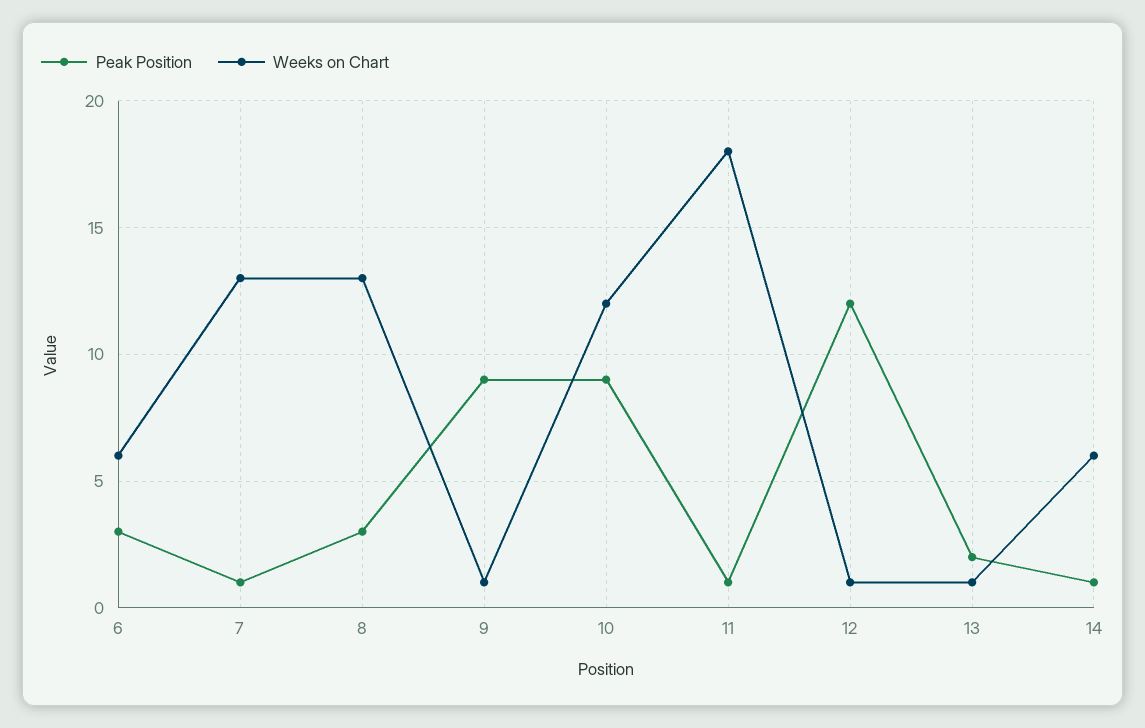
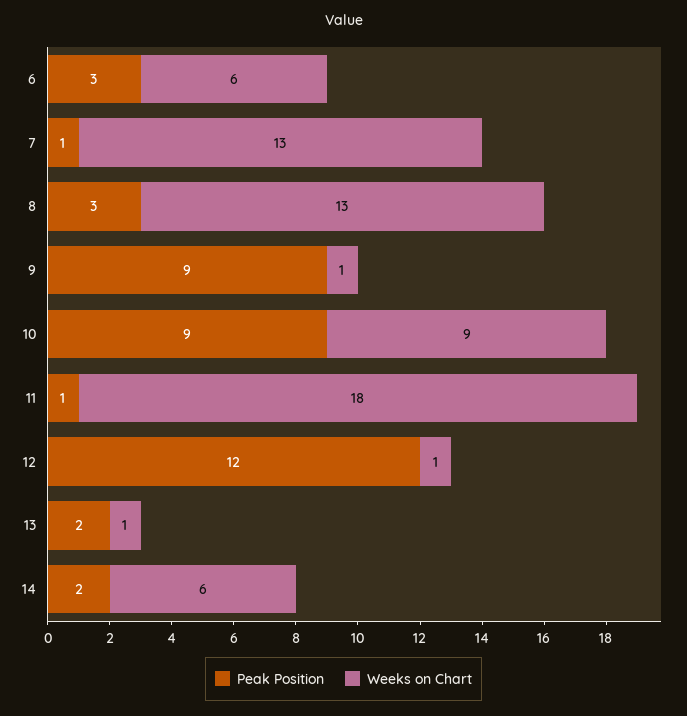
  {
    "Peak Position": {
      "6": 3,
      "7": 1,
      "8": 3,
      "9": 9,
      "10": 9,
      "11": 1,
      "12": 12,
      "13": 2,
-     "14": 1
+     "14": 2
    },
    "Weeks on Chart": {
      "6": 6,
      "7": 13,
      "8": 13,
      "9": 1,
-     "10": 12,
+     "10": 9,
      "11": 18,
      "12": 1,
      "13": 1,
      "14": 6
    }
  }

